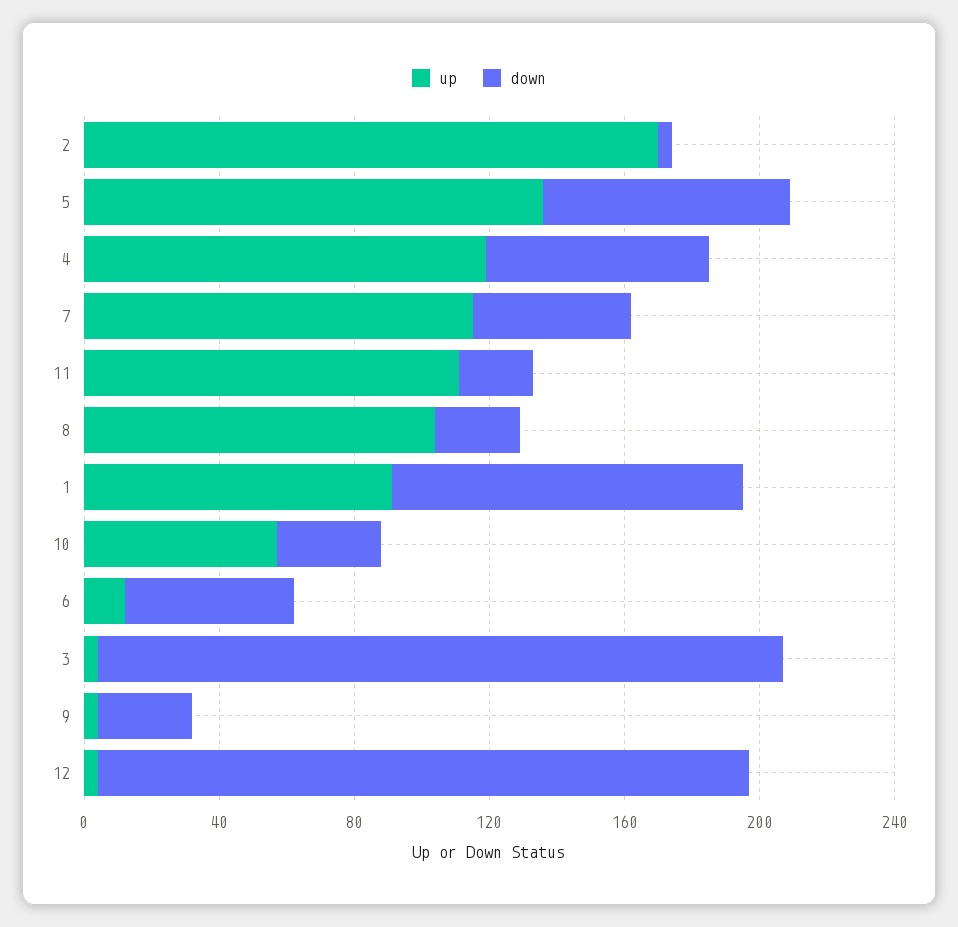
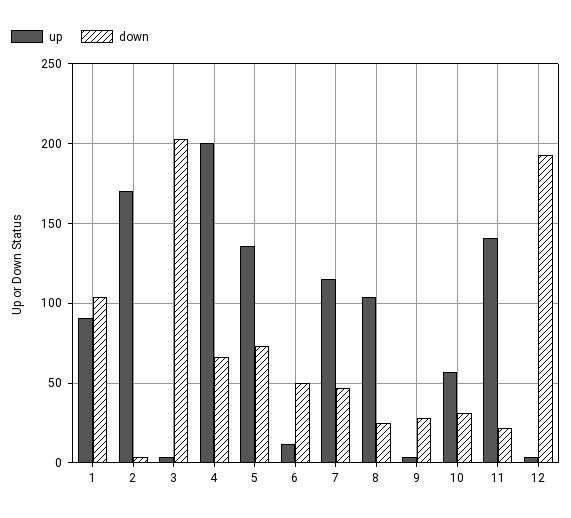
  {
    "up": {
      "2": 170,
      "5": 135,
-     "4": 120,
+     "4": 200,
      "7": 115,
-     "11": 110,
+     "11": 140,
      "8": 105,
      "1": 90,
      "10": 55,
      "6": 10,
      "3": 5,
      "9": 5,
      "12": 5
    },
    "down": {
      "2": 5,
      "5": 75,
      "4": 65,
      "7": 45,
      "11": 20,
      "8": 25,
      "1": 105,
      "10": 30,
      "6": 50,
      "3": 205,
      "9": 30,
      "12": 195
    }
  }

